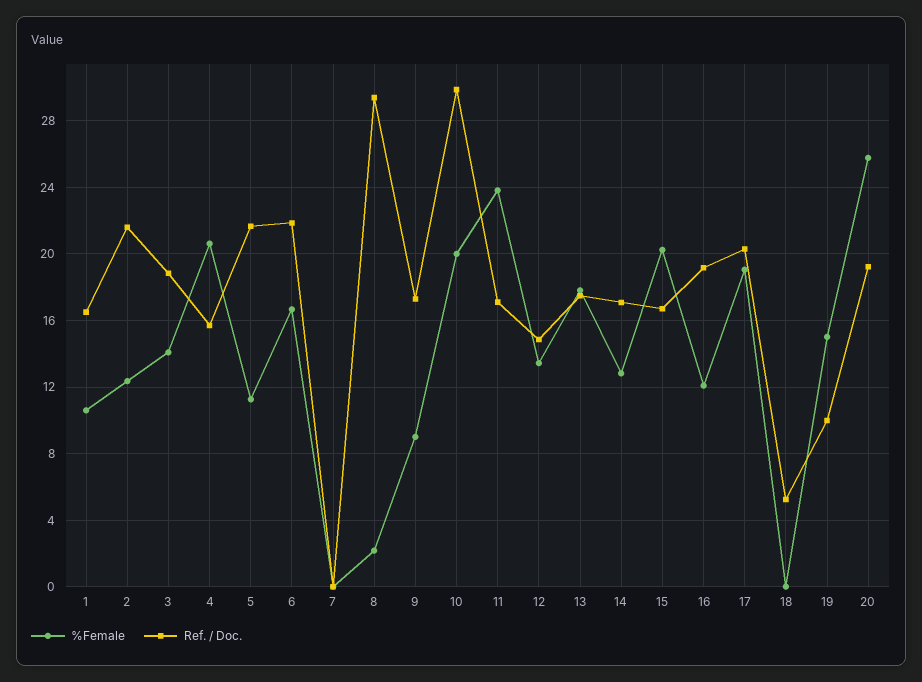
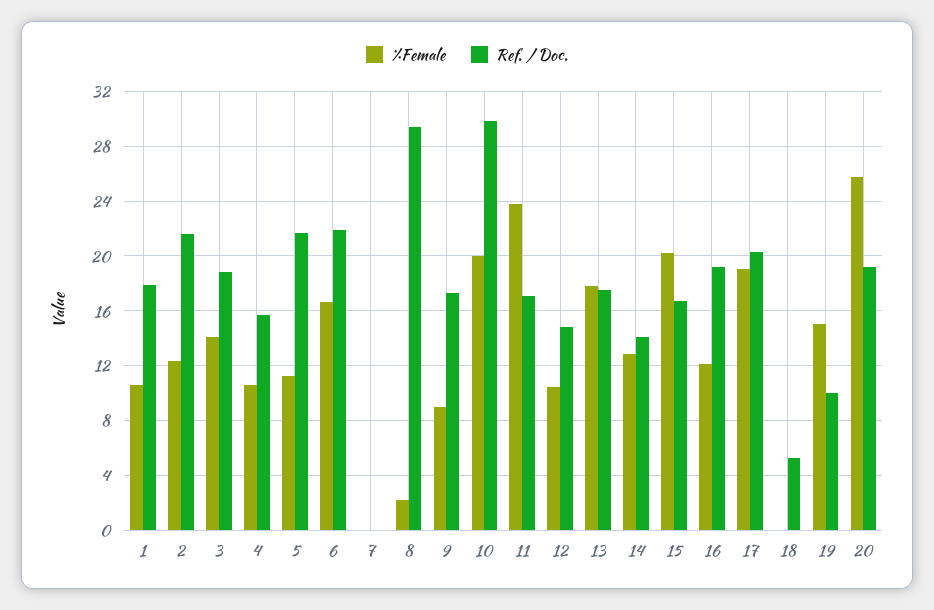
  {
    "%Female": {
      "1": 10.5,
      "2": 12.5,
      "3": 14,
-     "4": 20.5,
+     "4": 10.5,
      "5": 11.5,
      "6": 16.5,
      "7": 0,
      "8": 2,
      "9": 9,
      "10": 20,
      "11": 24,
-     "12": 13.5,
+     "12": 10.5,
      "13": 18,
      "14": 13,
      "15": 20,
      "16": 12,
      "17": 19,
      "18": 0,
      "19": 15,
      "20": 26
    },
    "Ref. / Doc.": {
-     "1": 16.5,
+     "1": 18,
      "2": 21.5,
      "3": 19,
      "4": 15.5,
      "5": 21.5,
      "6": 22,
      "7": 0,
      "8": 29.5,
      "9": 17.5,
      "10": 30,
      "11": 17,
      "12": 15,
      "13": 17.5,
-     "14": 17,
+     "14": 14,
      "15": 16.5,
      "16": 19,
      "17": 20.5,
      "18": 5,
      "19": 10,
      "20": 19
    }
  }

